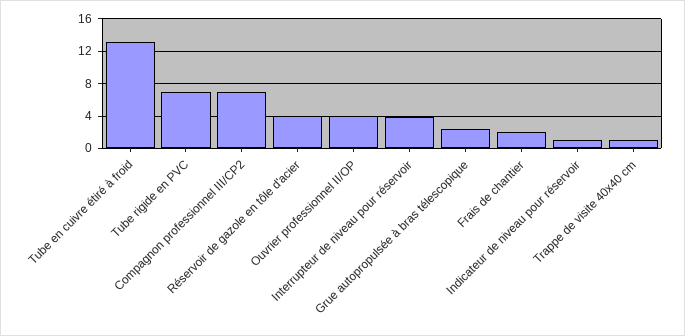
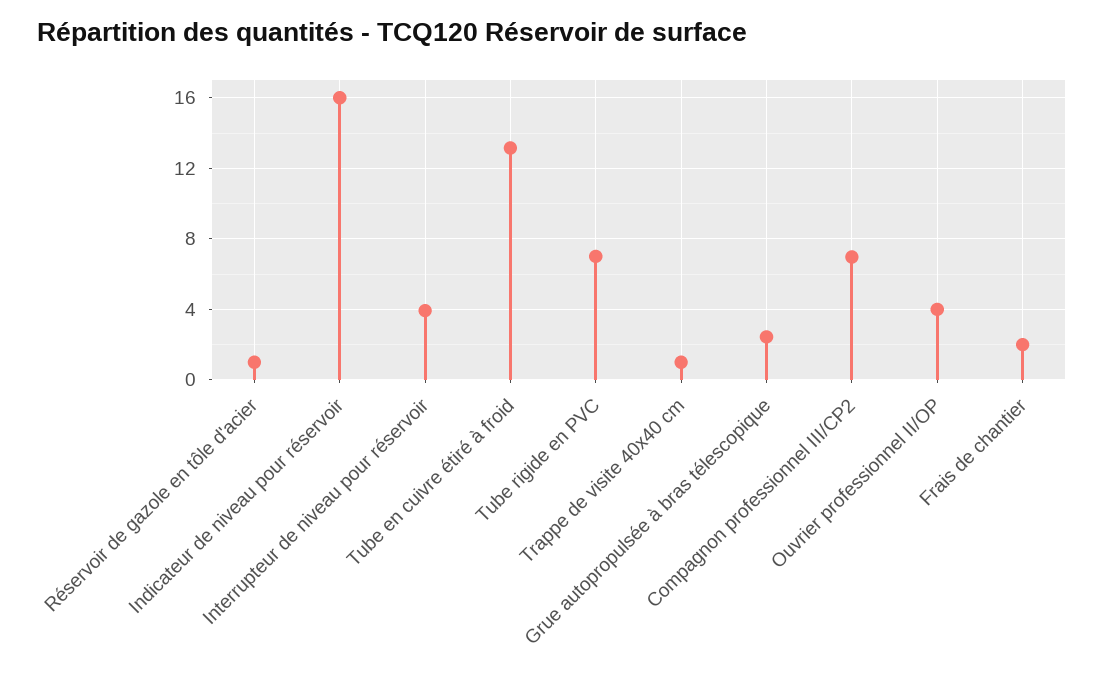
  {
    "Tube en cuivre étiré à froid": 13,
    "Tube rigide en PVC": 7,
    "Compagnon professionnel III/CP2": 7,
-   "Réservoir de gazole en tôle d'acier": 4,
+   "Réservoir de gazole en tôle d'acier": 1,
    "Ouvrier professionnel II/OP": 4,
    "Interrupteur de niveau pour réservoir": 4,
    "Grue autopropulsée à bras télescopique": 2.5,
    "Frais de chantier": 2,
-   "Indicateur de niveau pour réservoir": 1,
+   "Indicateur de niveau pour réservoir": 16,
    "Trappe de visite 40x40 cm": 1
  }

